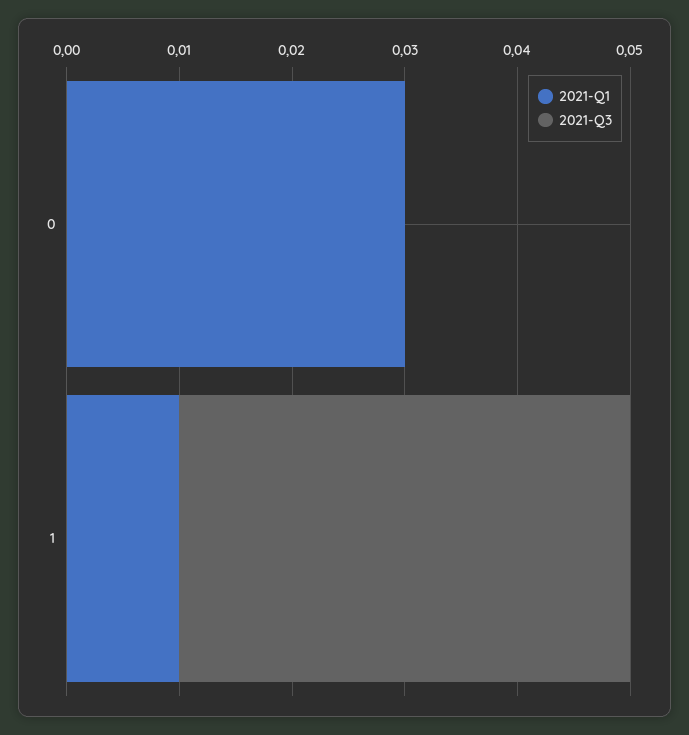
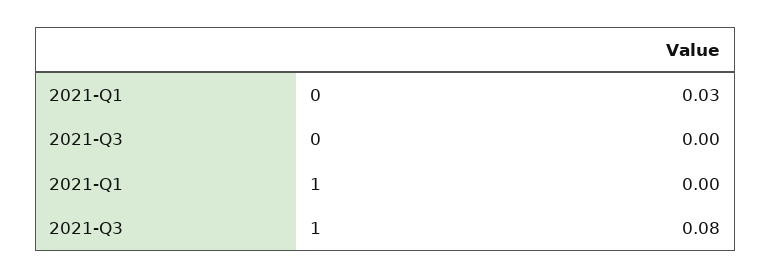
  {
    "2021-Q1": {
      "0": 0.03,
-     "1": 0.01
+     "1": 0
    },
    "2021-Q3": {
      "0": 0,
-     "1": 0.04
+     "1": 0.08
    }
  }

